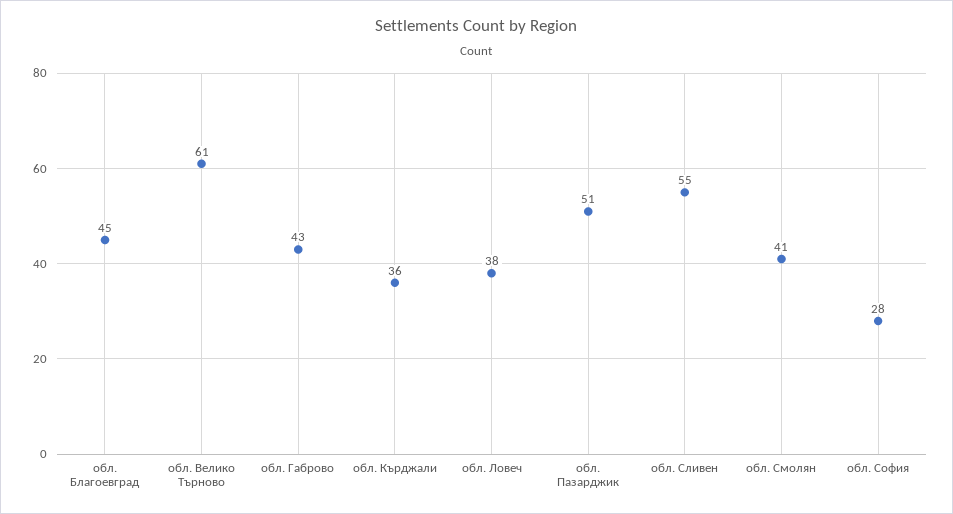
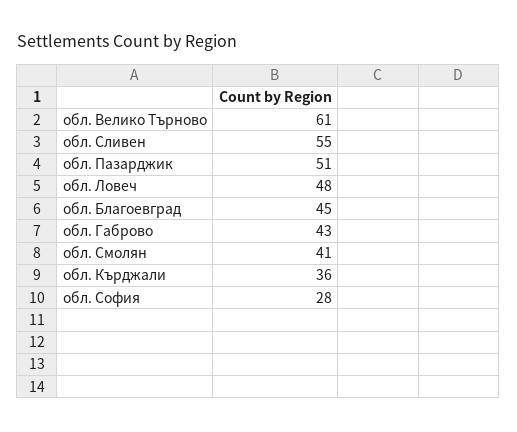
  {
    "обл. Благоевград": 45,
    "обл. Велико Търново": 61,
    "обл. Габрово": 43,
    "обл. Кърджали": 36,
-   "обл. Ловеч": 38,
+   "обл. Ловеч": 48,
    "обл. Пазарджик": 51,
    "обл. Сливен": 55,
    "обл. Смолян": 41,
    "обл. София": 28
  }

